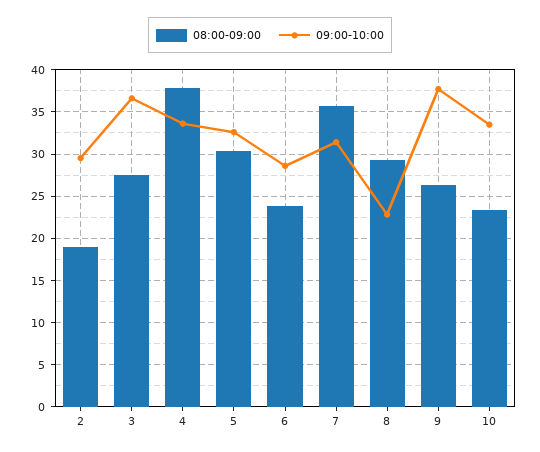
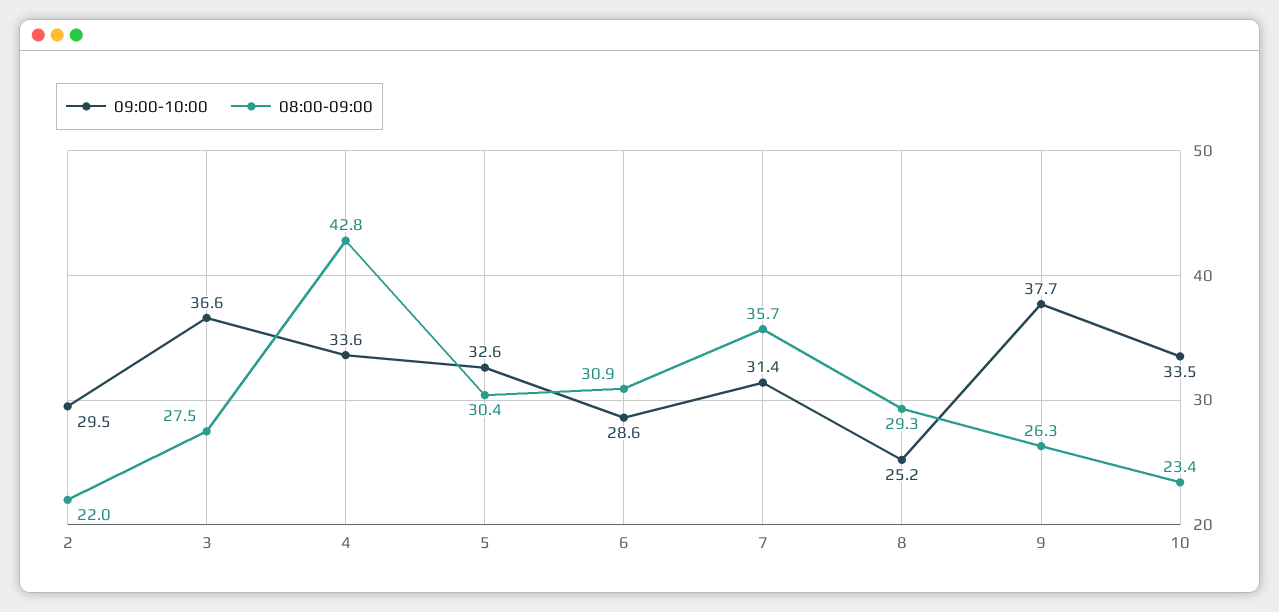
  {
    "08:00-09:00": {
-     "2": 19,
+     "2": 22,
      "3": 27.5,
-     "4": 38,
+     "4": 42.8,
      "5": 30.4,
-     "6": 24,
+     "6": 30.9,
      "7": 35.7,
      "8": 29.3,
      "9": 26.3,
      "10": 23.4
    },
    "09:00-10:00": {
      "2": 29.5,
      "3": 36.6,
      "4": 33.6,
      "5": 32.6,
      "6": 28.6,
      "7": 31.4,
-     "8": 23,
+     "8": 25.2,
      "9": 37.7,
      "10": 33.5
    }
  }

